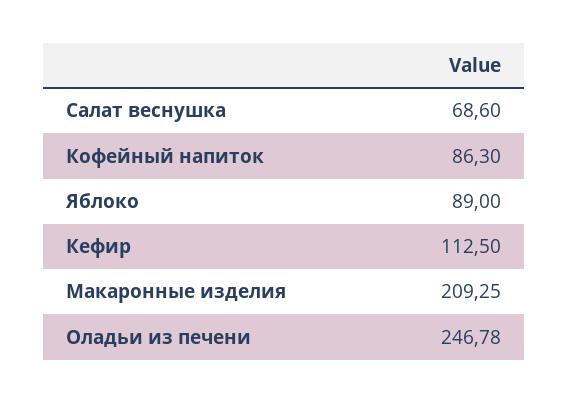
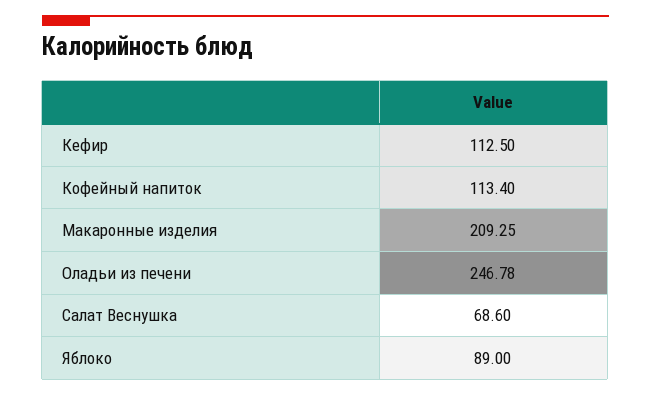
  {
    "Салат веснушка": 68.6,
-   "Кофейный напиток": 86.3,
+   "Кофейный напиток": 113.4,
    "Яблоко": 89,
    "Кефир": 112.5,
    "Макаронные изделия": 209.25,
    "Оладьи из печени": 246.78
  }

